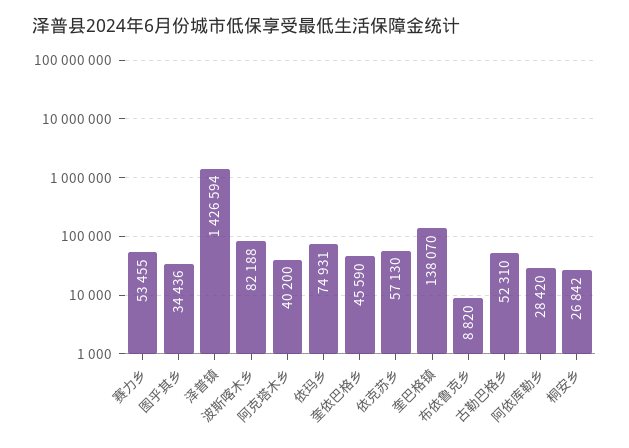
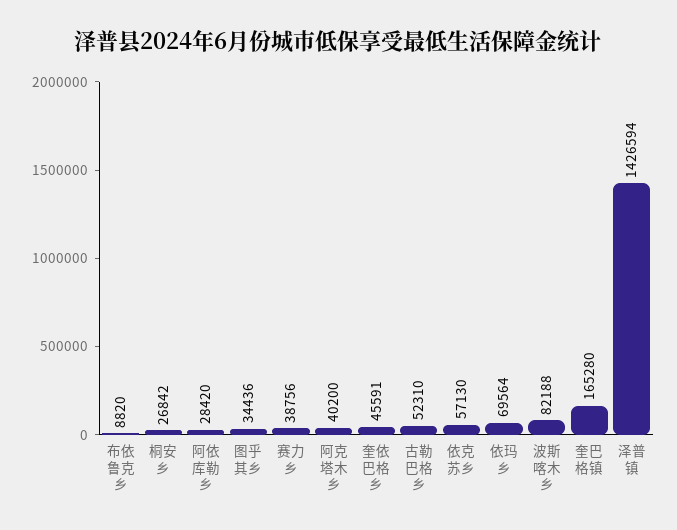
  {
-   "赛力乡": 53455,
+   "赛力乡": 38756,
    "图乎其乡": 34436,
    "泽普镇": 1426594,
    "波斯喀木乡": 82188,
    "阿克塔木乡": 40200,
-   "依玛乡": 74931,
+   "依玛乡": 69564,
-   "奎依巴格乡": 45590,
+   "奎依巴格乡": 45591,
    "依克苏乡": 57130,
-   "奎巴格镇": 138070,
+   "奎巴格镇": 165280,
    "布依鲁克乡": 8820,
    "古勒巴格乡": 52310,
    "阿依库勒乡": 28420,
    "桐安乡": 26842
  }

